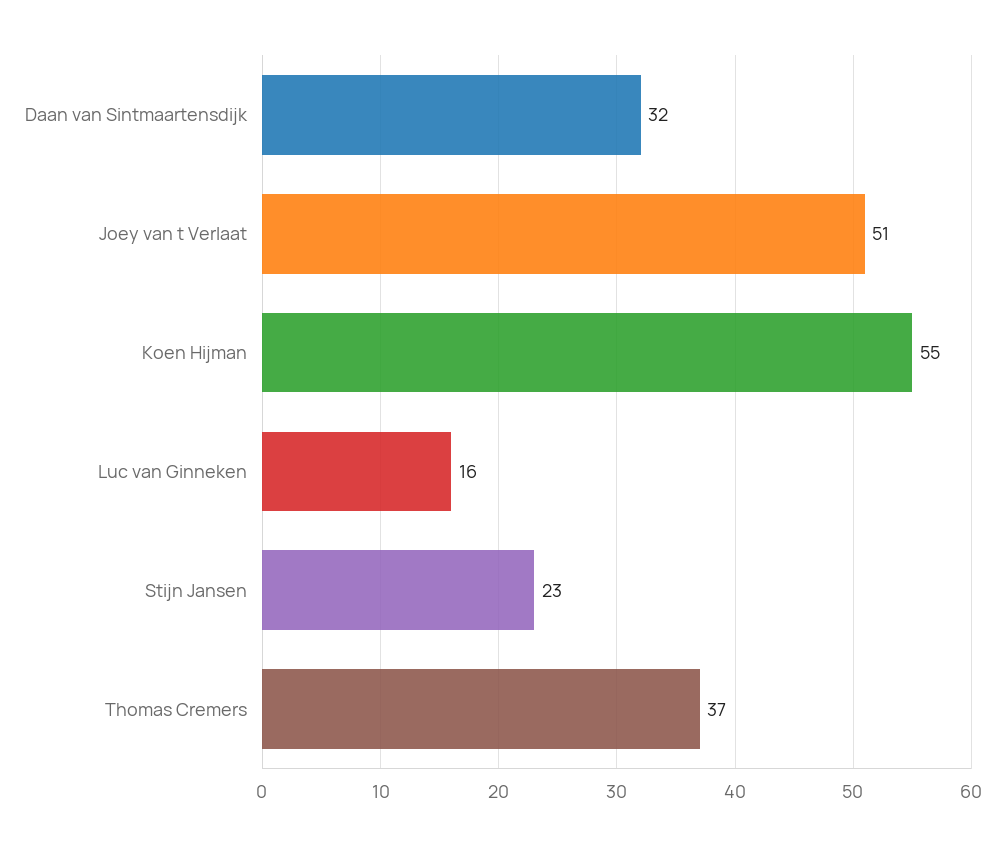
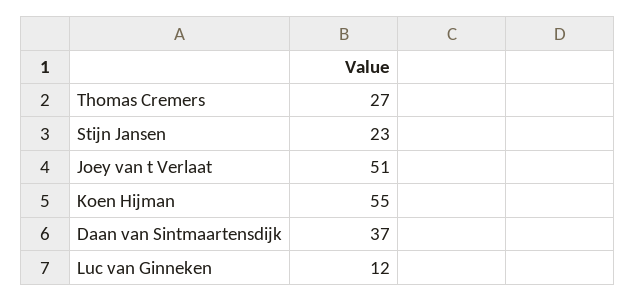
  {
-   "Daan van Sintmaartensdijk": 32,
+   "Daan van Sintmaartensdijk": 37,
    "Joey van t Verlaat": 51,
    "Koen Hijman": 55,
-   "Luc van Ginneken": 16,
+   "Luc van Ginneken": 12,
    "Stijn Jansen": 23,
-   "Thomas Cremers": 37
+   "Thomas Cremers": 27
  }

